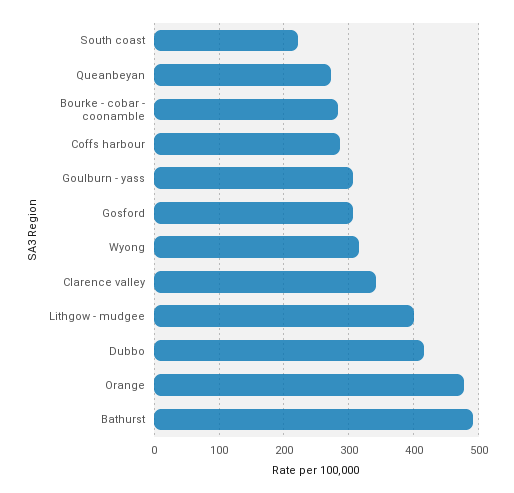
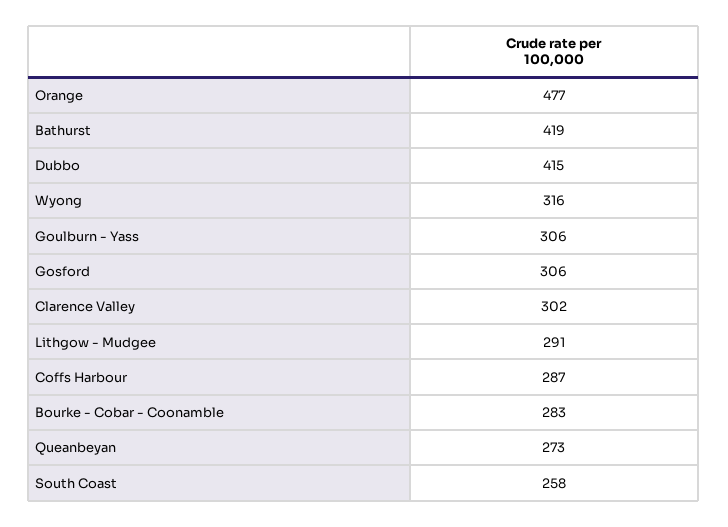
  {
-   "South coast": 220,
+   "South coast": 258,
    "Queanbeyan": 273,
    "Bourke - cobar - coonamble": 283,
    "Coffs harbour": 287,
    "Goulburn - yass": 306,
    "Gosford": 306,
    "Wyong": 316,
-   "Clarence valley": 340,
+   "Clarence valley": 302,
-   "Lithgow - mudgee": 400,
+   "Lithgow - mudgee": 291,
    "Dubbo": 415,
    "Orange": 477,
-   "Bathurst": 490
+   "Bathurst": 419
  }

